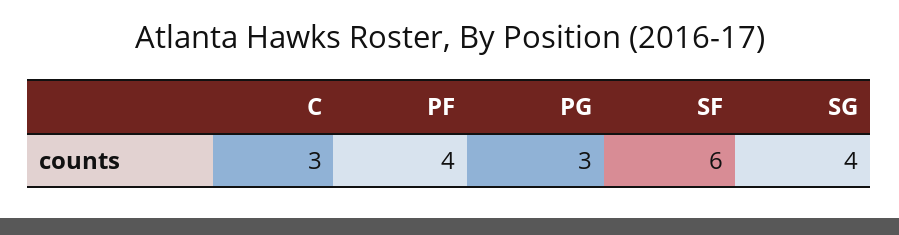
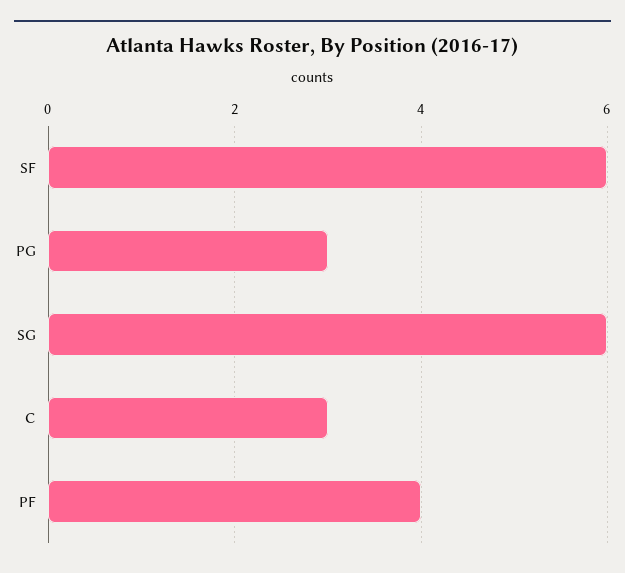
  {
    "C": 3,
    "PF": 4,
    "PG": 3,
    "SF": 6,
-   "SG": 4
+   "SG": 6
  }

